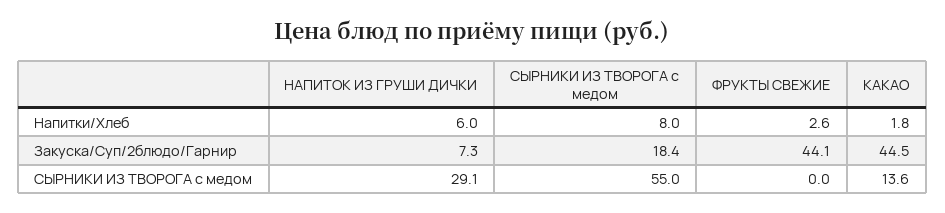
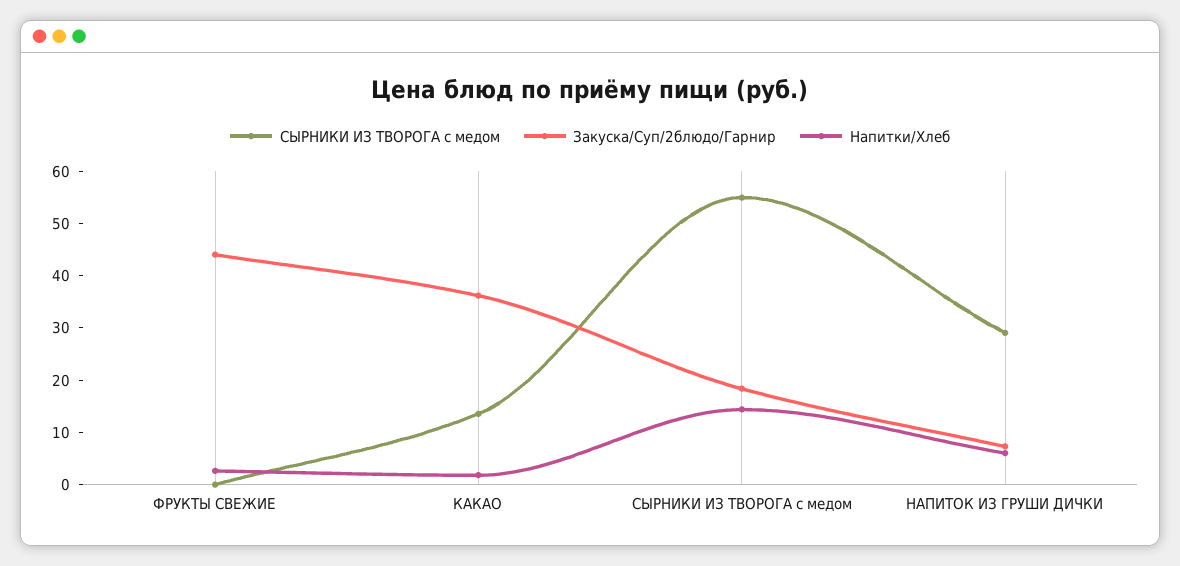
  {
    "Напитки/Хлеб": {
      "НАПИТОК ИЗ ГРУШИ ДИЧКИ": 6,
-     "СЫРНИКИ ИЗ ТВОРОГА с медом": 8,
+     "СЫРНИКИ ИЗ ТВОРОГА с медом": 14,
      "ФРУКТЫ СВЕЖИЕ": 2.6,
      "КАКАО": 1.8
    },
    "Закуска/Суп/2блюдо/Гарнир": {
      "НАПИТОК ИЗ ГРУШИ ДИЧКИ": 7.3,
      "СЫРНИКИ ИЗ ТВОРОГА с медом": 18.4,
      "ФРУКТЫ СВЕЖИЕ": 44.1,
-     "КАКАО": 44.5
+     "КАКАО": 36
    },
    "СЫРНИКИ ИЗ ТВОРОГА с медом": {
      "НАПИТОК ИЗ ГРУШИ ДИЧКИ": 29.1,
      "СЫРНИКИ ИЗ ТВОРОГА с медом": 55,
      "ФРУКТЫ СВЕЖИЕ": 0,
      "КАКАО": 13.6
    }
  }

